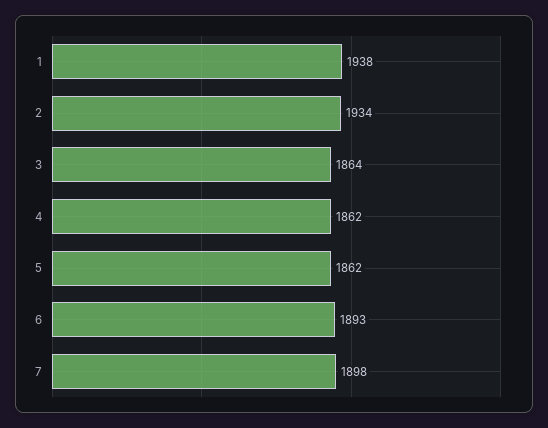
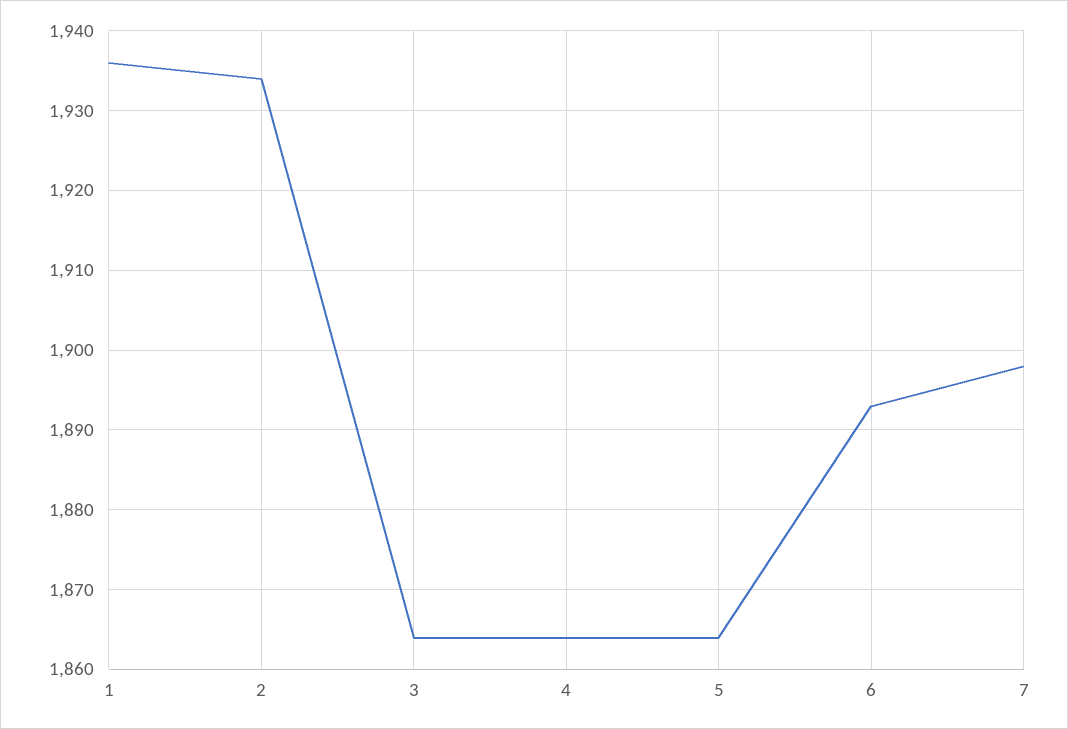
  {
-   "1": 1938,
+   "1": 1936,
    "2": 1934,
    "3": 1864,
-   "4": 1862,
+   "4": 1864,
-   "5": 1862,
+   "5": 1864,
    "6": 1893,
    "7": 1898
  }

